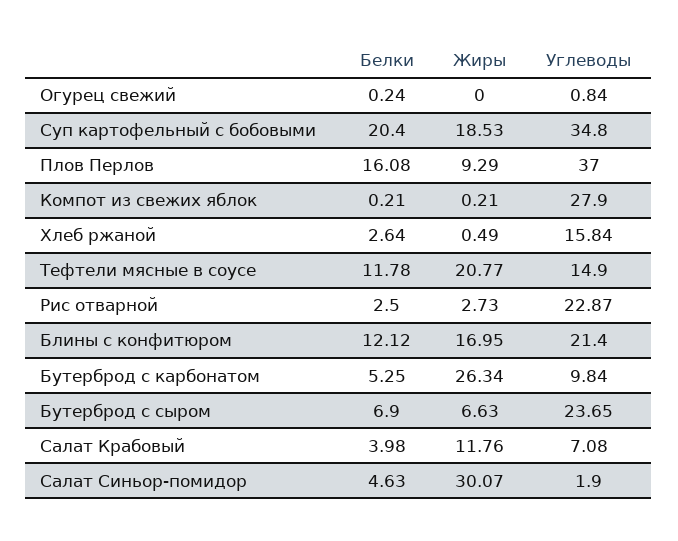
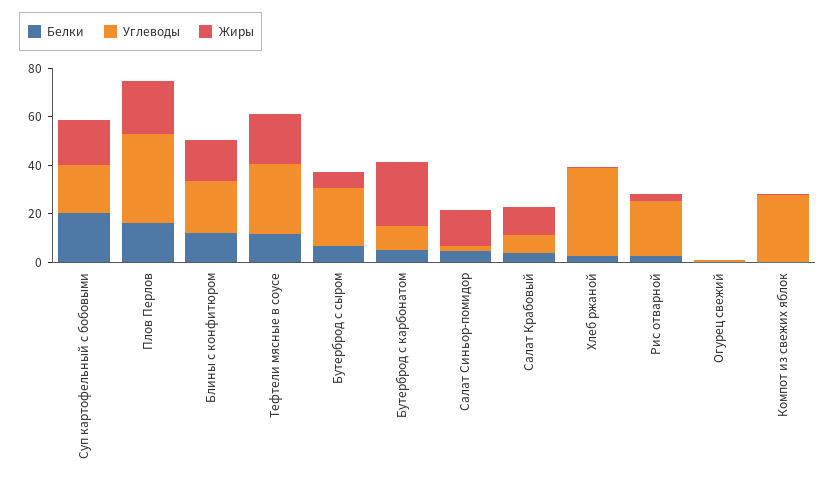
  {
    "Белки": {
      "Огурец свежий": 0.24,
      "Суп картофельный с бобовыми": 20.4,
      "Плов Перлов": 16.08,
      "Компот из свежих яблок": 0.21,
      "Хлеб ржаной": 2.64,
      "Тефтели мясные в соусе": 11.78,
      "Рис отварной": 2.5,
      "Блины с конфитюром": 12.12,
      "Бутерброд с карбонатом": 5.25,
      "Бутерброд с сыром": 6.9,
      "Салат Крабовый": 3.98,
      "Салат Синьор-помидор": 4.63
    },
    "Жиры": {
      "Огурец свежий": 0,
      "Суп картофельный с бобовыми": 18.53,
-     "Плов Перлов": 9.29,
+     "Плов Перлов": 20,
      "Компот из свежих яблок": 0.21,
      "Хлеб ржаной": 0.49,
      "Тефтели мясные в соусе": 20.77,
      "Рис отварной": 2.73,
      "Блины с конфитюром": 16.95,
      "Бутерброд с карбонатом": 26.34,
      "Бутерброд с сыром": 6.63,
      "Салат Крабовый": 11.76,
-     "Салат Синьор-помидор": 30.07
+     "Салат Синьор-помидор": 15
    },
    "Углеводы": {
      "Огурец свежий": 0.84,
-     "Суп картофельный с бобовыми": 34.8,
+     "Суп картофельный с бобовыми": 20,
      "Плов Перлов": 37,
      "Компот из свежих яблок": 27.9,
-     "Хлеб ржаной": 15.84,
+     "Хлеб ржаной": 35,
-     "Тефтели мясные в соусе": 14.9,
+     "Тефтели мясные в соусе": 30,
      "Рис отварной": 22.87,
      "Блины с конфитюром": 21.4,
      "Бутерброд с карбонатом": 9.84,
      "Бутерброд с сыром": 23.65,
      "Салат Крабовый": 7.08,
      "Салат Синьор-помидор": 1.9
    }
  }

